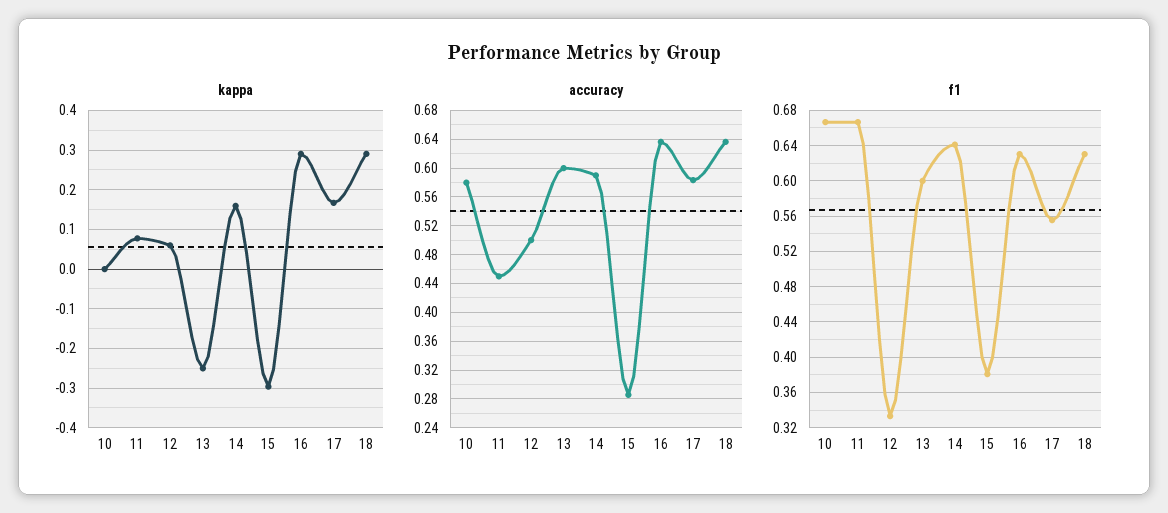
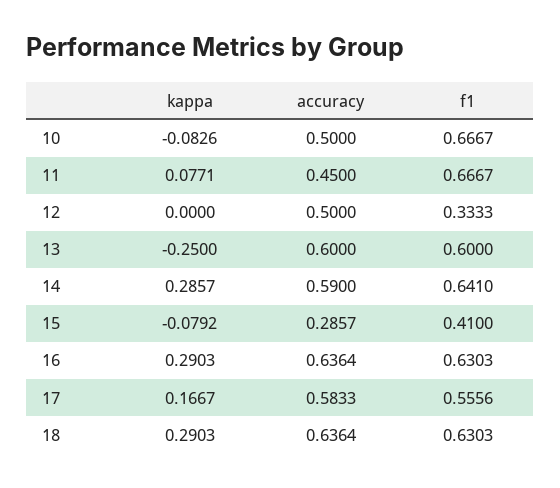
  {
    "kappa": {
-     "10": 0,
+     "10": -0.0826,
      "11": 0.0771,
-     "12": 0.06,
+     "12": 0,
      "13": -0.25,
-     "14": 0.16,
+     "14": 0.2857,
-     "15": -0.3,
+     "15": -0.0792,
      "16": 0.2903,
      "17": 0.1667,
      "18": 0.2903
    },
    "accuracy": {
-     "10": 0.58,
+     "10": 0.5,
      "11": 0.45,
      "12": 0.5,
      "13": 0.6,
      "14": 0.59,
      "15": 0.2857,
      "16": 0.6364,
      "17": 0.5833,
      "18": 0.6364
    },
    "f1": {
      "10": 0.6667,
      "11": 0.6667,
      "12": 0.3333,
      "13": 0.6,
      "14": 0.641,
-     "15": 0.38,
+     "15": 0.41,
      "16": 0.6303,
      "17": 0.5556,
      "18": 0.6303
    }
  }

